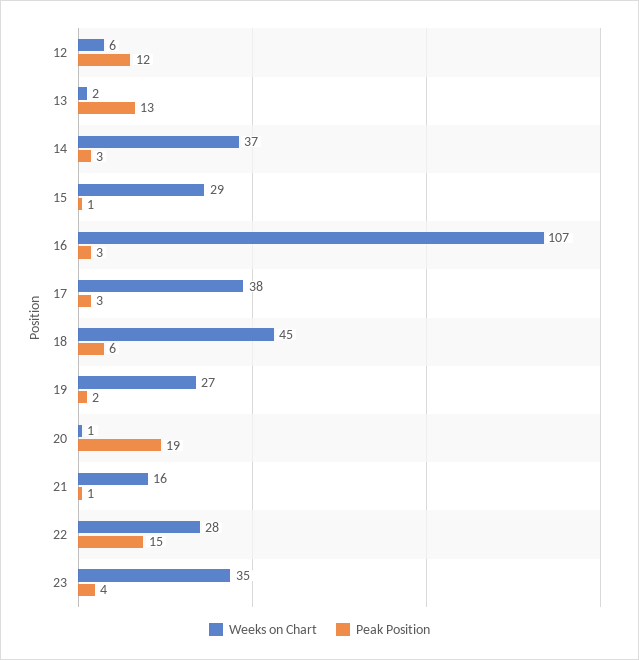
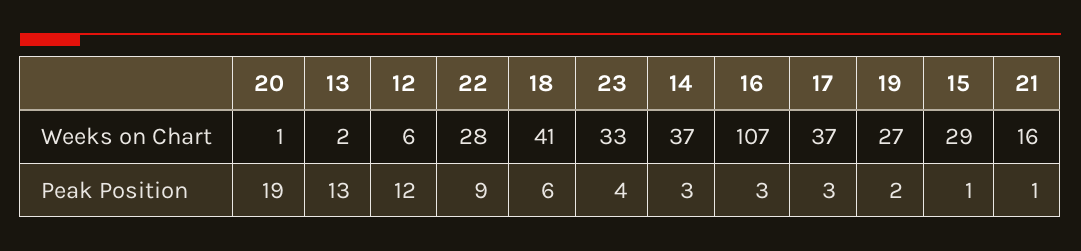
  {
    "Weeks on Chart": {
      "12": 6,
      "13": 2,
      "14": 37,
      "15": 29,
      "16": 107,
-     "17": 38,
+     "17": 37,
-     "18": 45,
+     "18": 41,
      "19": 27,
      "20": 1,
      "21": 16,
      "22": 28,
-     "23": 35
+     "23": 33
    },
    "Peak Position": {
      "12": 12,
      "13": 13,
      "14": 3,
      "15": 1,
      "16": 3,
      "17": 3,
      "18": 6,
      "19": 2,
      "20": 19,
      "21": 1,
-     "22": 15,
+     "22": 9,
      "23": 4
    }
  }

